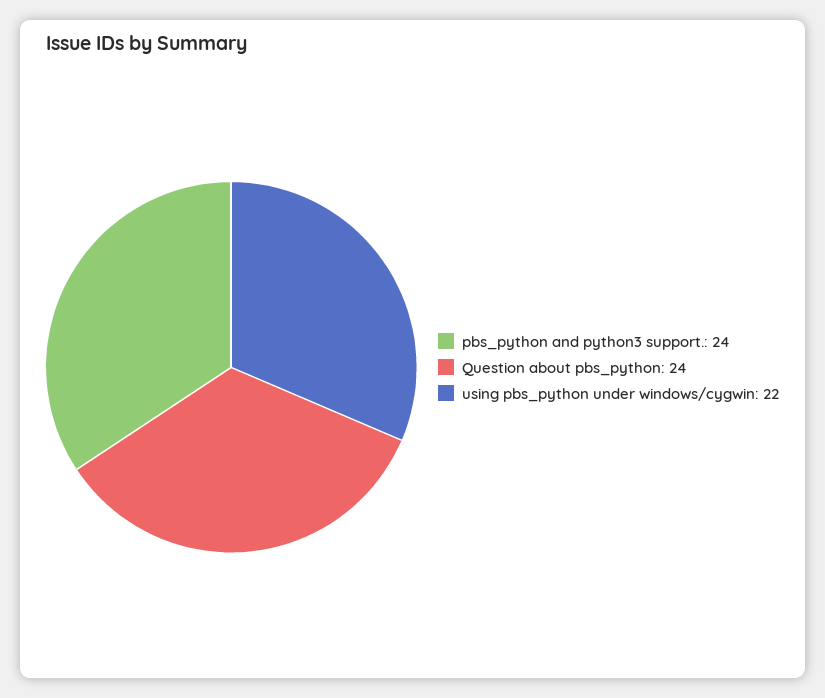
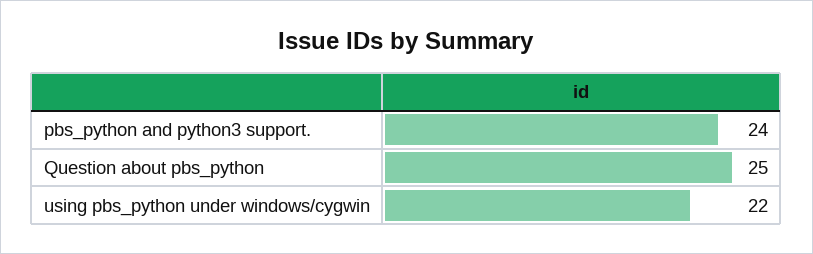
  {
    "pbs_python and python3 support.": 24,
-   "Question about pbs_python": 24,
+   "Question about pbs_python": 25,
    "using pbs_python under windows/cygwin": 22
  }

